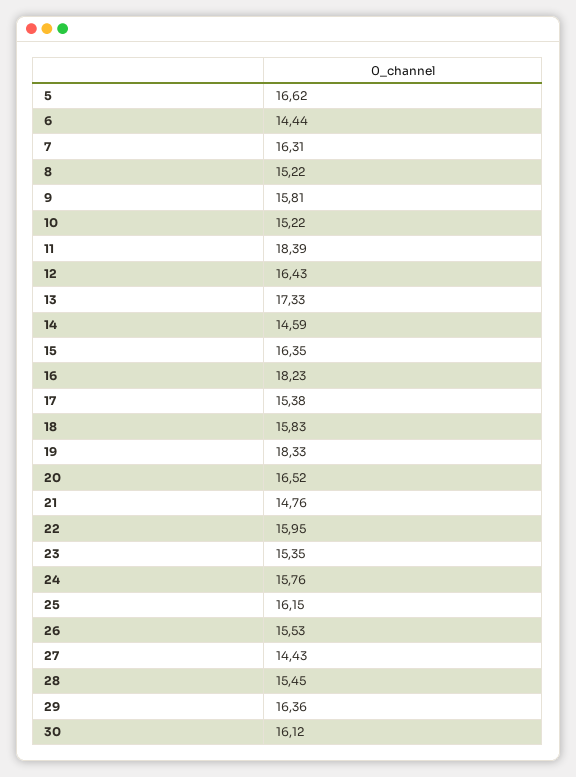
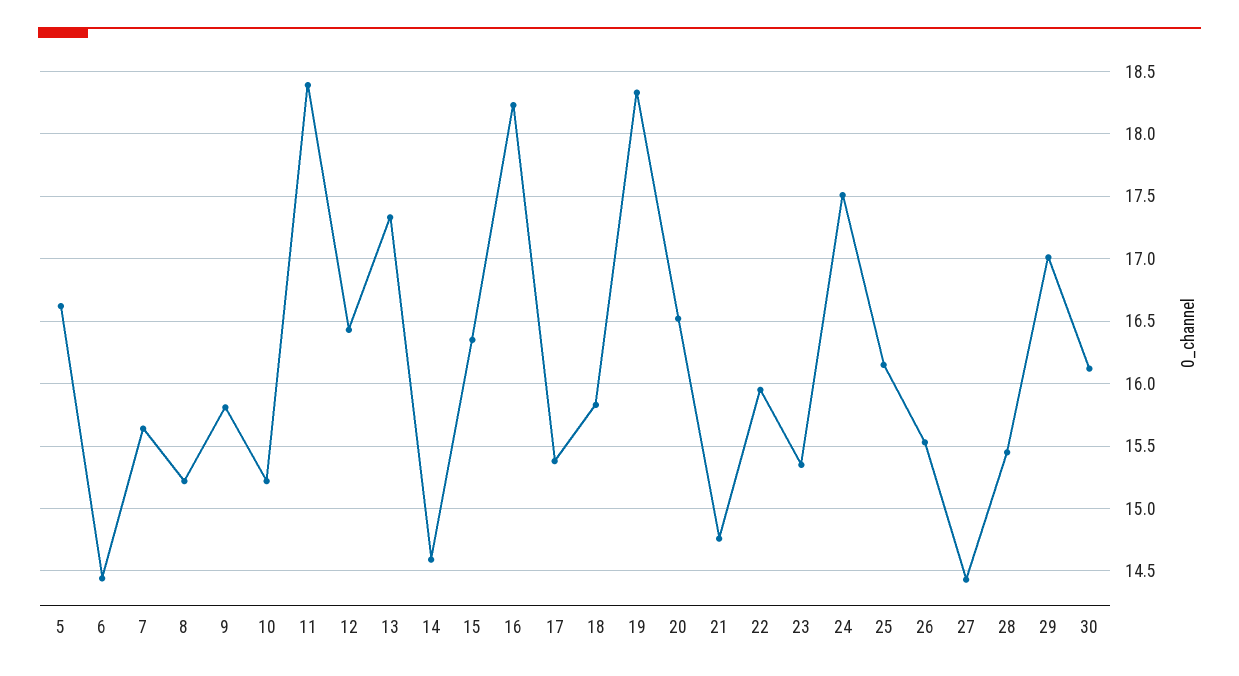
  {
    "5": 16.62,
    "6": 14.44,
-   "7": 16.31,
+   "7": 15.65,
    "8": 15.22,
    "9": 15.81,
    "10": 15.22,
    "11": 18.39,
    "12": 16.43,
    "13": 17.33,
    "14": 14.59,
    "15": 16.35,
    "16": 18.23,
    "17": 15.38,
    "18": 15.83,
    "19": 18.33,
    "20": 16.52,
    "21": 14.76,
    "22": 15.95,
    "23": 15.35,
-   "24": 15.76,
+   "24": 17.5,
    "25": 16.15,
    "26": 15.53,
    "27": 14.43,
    "28": 15.45,
-   "29": 16.36,
+   "29": 17,
    "30": 16.12
  }

